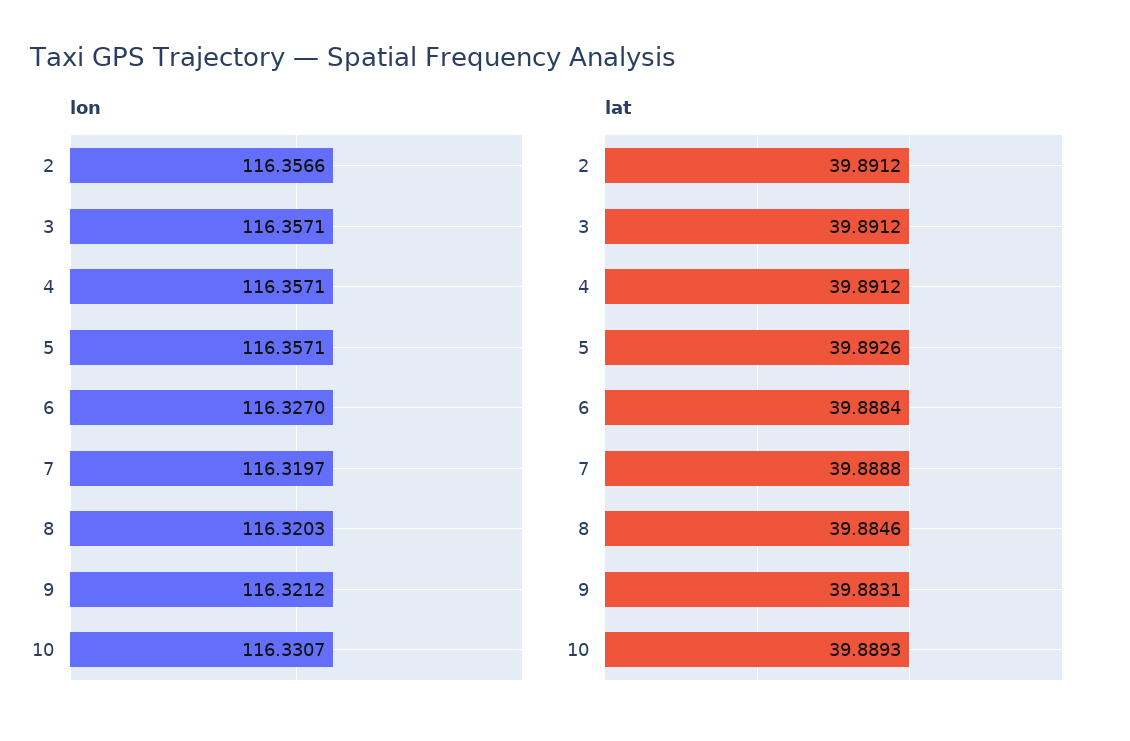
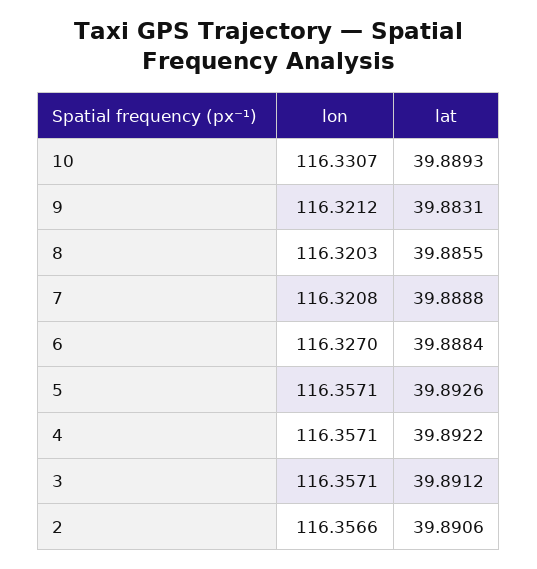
  {
    "lon": {
      "2": 116.3566,
      "3": 116.3571,
      "4": 116.3571,
      "5": 116.3571,
      "6": 116.327,
-     "7": 116.3197,
+     "7": 116.3208,
      "8": 116.3203,
      "9": 116.3212,
      "10": 116.3307
    },
    "lat": {
-     "2": 39.8912,
+     "2": 39.8906,
      "3": 39.8912,
-     "4": 39.8912,
+     "4": 39.8922,
      "5": 39.8926,
      "6": 39.8884,
      "7": 39.8888,
-     "8": 39.8846,
+     "8": 39.8855,
      "9": 39.8831,
      "10": 39.8893
    }
  }

